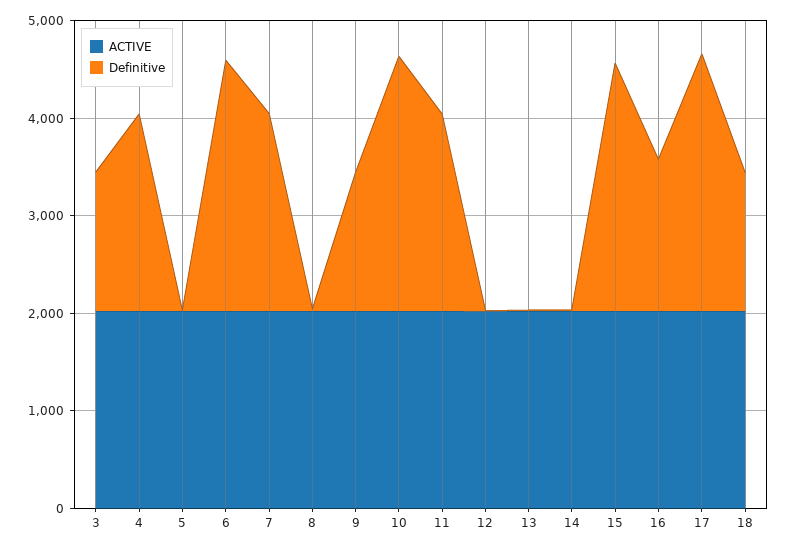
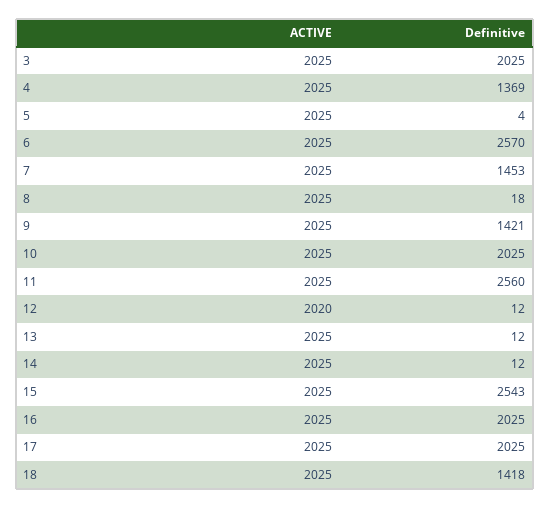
  {
    "ACTIVE": {
      "3": 2025,
      "4": 2025,
      "5": 2025,
      "6": 2025,
      "7": 2025,
      "8": 2025,
      "9": 2025,
      "10": 2025,
      "11": 2025,
      "12": 2020,
      "13": 2025,
      "14": 2025,
      "15": 2025,
      "16": 2025,
      "17": 2025,
      "18": 2025
    },
    "Definitive": {
-     "3": 1400,
+     "3": 2025,
-     "4": 2000,
+     "4": 1369,
      "5": 4,
      "6": 2570,
-     "7": 2000,
+     "7": 1453,
      "8": 18,
      "9": 1421,
-     "10": 2600,
+     "10": 2025,
-     "11": 2000,
+     "11": 2560,
      "12": 12,
      "13": 12,
      "14": 12,
      "15": 2543,
-     "16": 1600,
+     "16": 2025,
-     "17": 2600,
+     "17": 2025,
      "18": 1418
    }
  }

